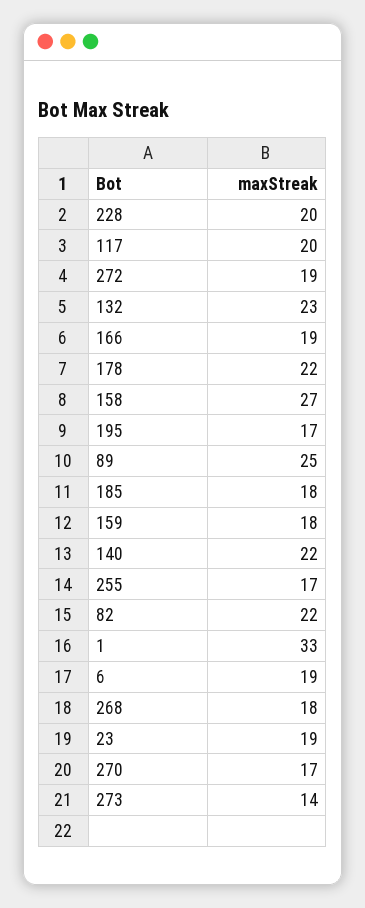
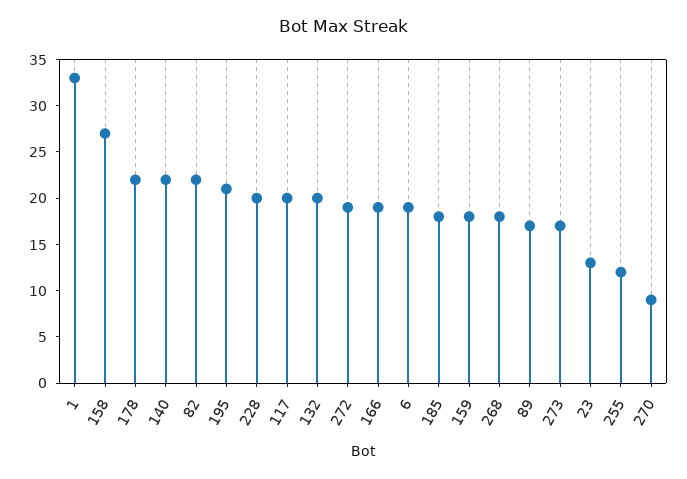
  {
    "228": 20,
    "117": 20,
    "272": 19,
-   "132": 23,
+   "132": 20,
    "166": 19,
    "178": 22,
    "158": 27,
-   "195": 17,
+   "195": 21,
-   "89": 25,
+   "89": 17,
    "185": 18,
    "159": 18,
    "140": 22,
-   "255": 17,
+   "255": 12,
    "82": 22,
    "1": 33,
    "6": 19,
    "268": 18,
-   "23": 19,
+   "23": 13,
-   "270": 17,
+   "270": 9,
-   "273": 14
+   "273": 17
  }

